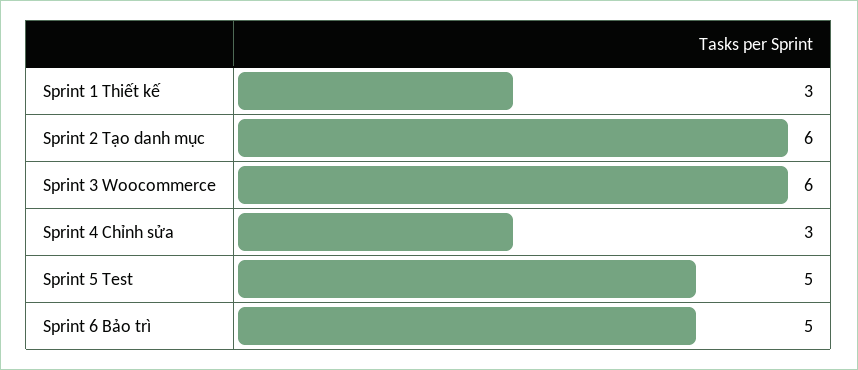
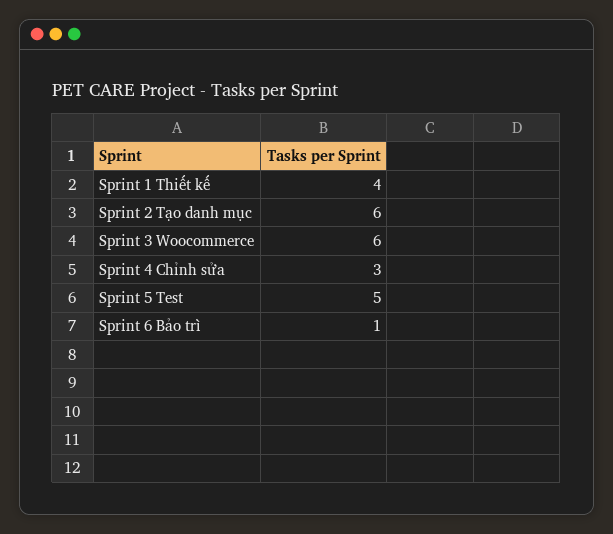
  {
-   "Sprint 1 Thiết kế": 3,
+   "Sprint 1 Thiết kế": 4,
    "Sprint 2 Tạo danh mục": 6,
    "Sprint 3 Woocommerce": 6,
    "Sprint 4 Chỉnh sửa": 3,
    "Sprint 5 Test": 5,
-   "Sprint 6 Bảo trì": 5
+   "Sprint 6 Bảo trì": 1
  }

